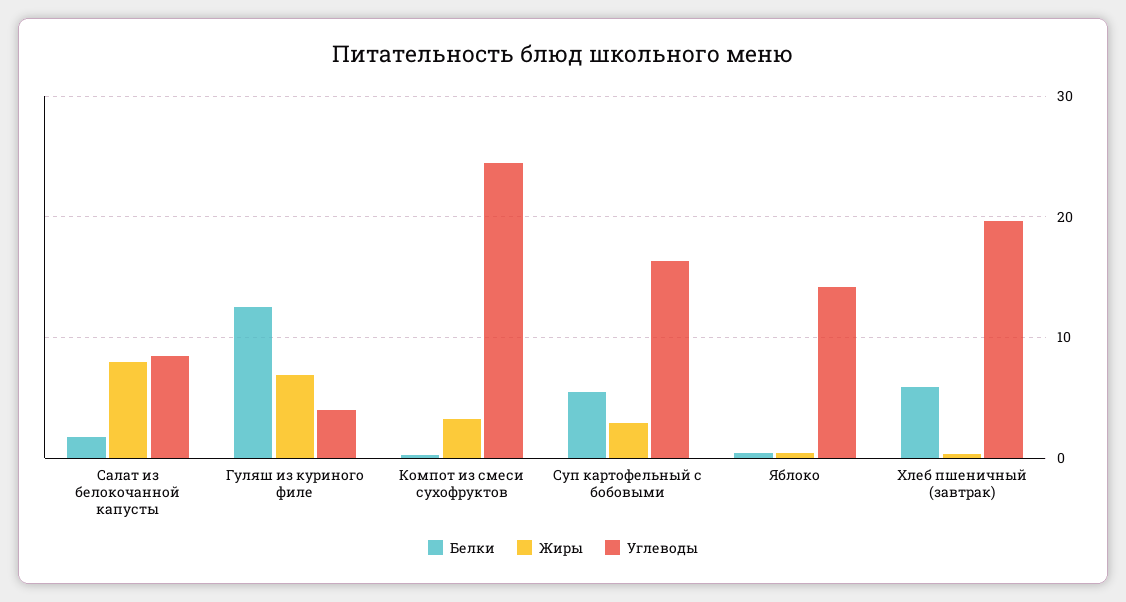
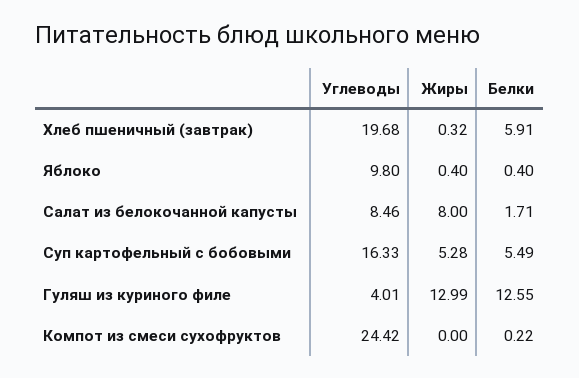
  {
    "Белки": {
      "Салат из белокочанной капусты": 1.71,
      "Гуляш из куриного филе": 12.55,
      "Компот из смеси сухофруктов": 0.22,
      "Суп картофельный с бобовыми": 5.49,
      "Яблоко": 0.4,
      "Хлеб пшеничный (завтрак)": 5.91
    },
    "Жиры": {
      "Салат из белокочанной капусты": 8,
-     "Гуляш из куриного филе": 7,
+     "Гуляш из куриного филе": 12.99,
-     "Компот из смеси сухофруктов": 3,
+     "Компот из смеси сухофруктов": 0,
-     "Суп картофельный с бобовыми": 3,
+     "Суп картофельный с бобовыми": 5.28,
      "Яблоко": 0.4,
      "Хлеб пшеничный (завтрак)": 0.32
    },
    "Углеводы": {
      "Салат из белокочанной капусты": 8.46,
      "Гуляш из куриного филе": 4.01,
      "Компот из смеси сухофруктов": 24.42,
      "Суп картофельный с бобовыми": 16.33,
-     "Яблоко": 14,
+     "Яблоко": 9.8,
      "Хлеб пшеничный (завтрак)": 19.68
    }
  }

